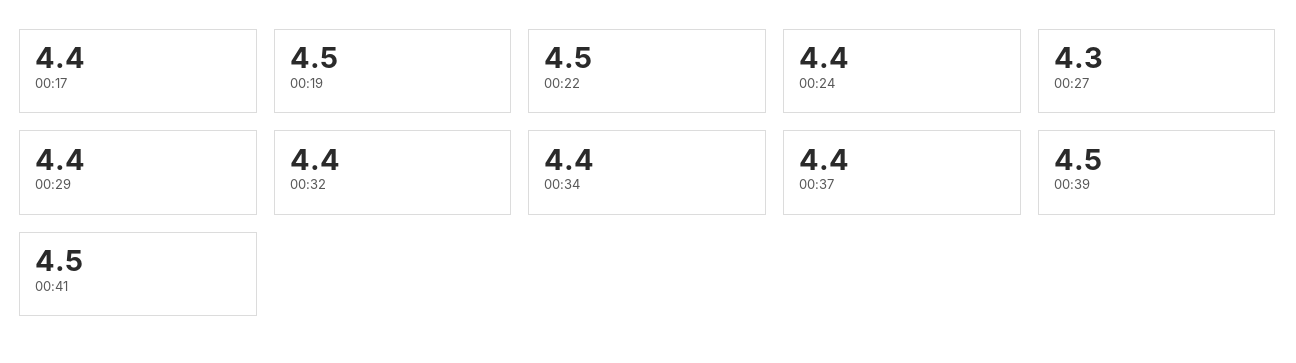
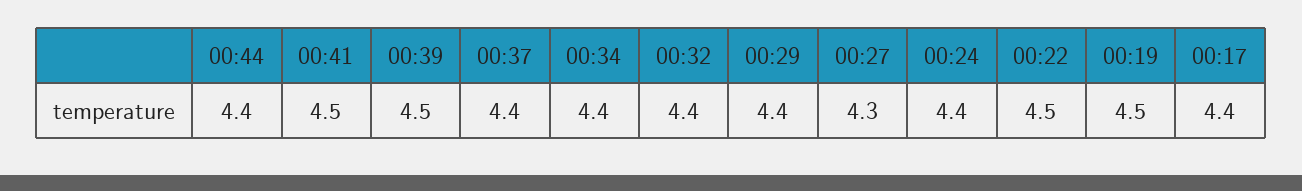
  {
    "00:17": 4.4,
    "00:19": 4.5,
    "00:22": 4.5,
    "00:24": 4.4,
    "00:27": 4.3,
    "00:29": 4.4,
    "00:32": 4.4,
    "00:34": 4.4,
    "00:37": 4.4,
    "00:39": 4.5,
-   "00:41": 4.5
+   "00:41": 4.5,
+   "00:44": 4.4
  }

